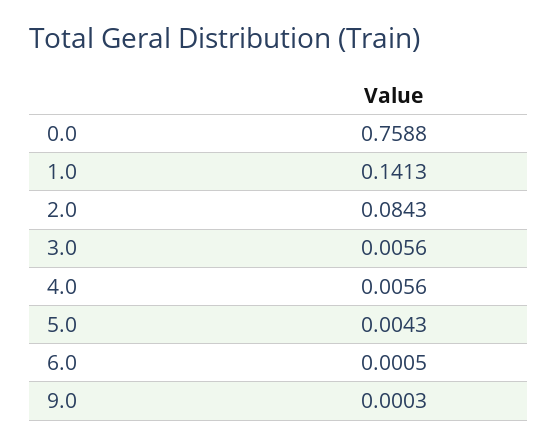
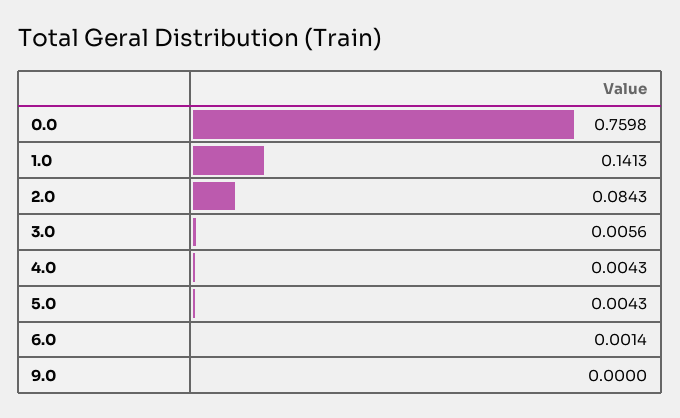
  {
-   "0.0": 0.7588,
+   "0.0": 0.7598,
    "1.0": 0.1413,
    "2.0": 0.0843,
    "3.0": 0.0056,
-   "4.0": 0.0056,
+   "4.0": 0.0043,
    "5.0": 0.0043,
-   "6.0": 0.0005,
+   "6.0": 0.0014,
-   "9.0": 0.0003
+   "9.0": 0
  }

